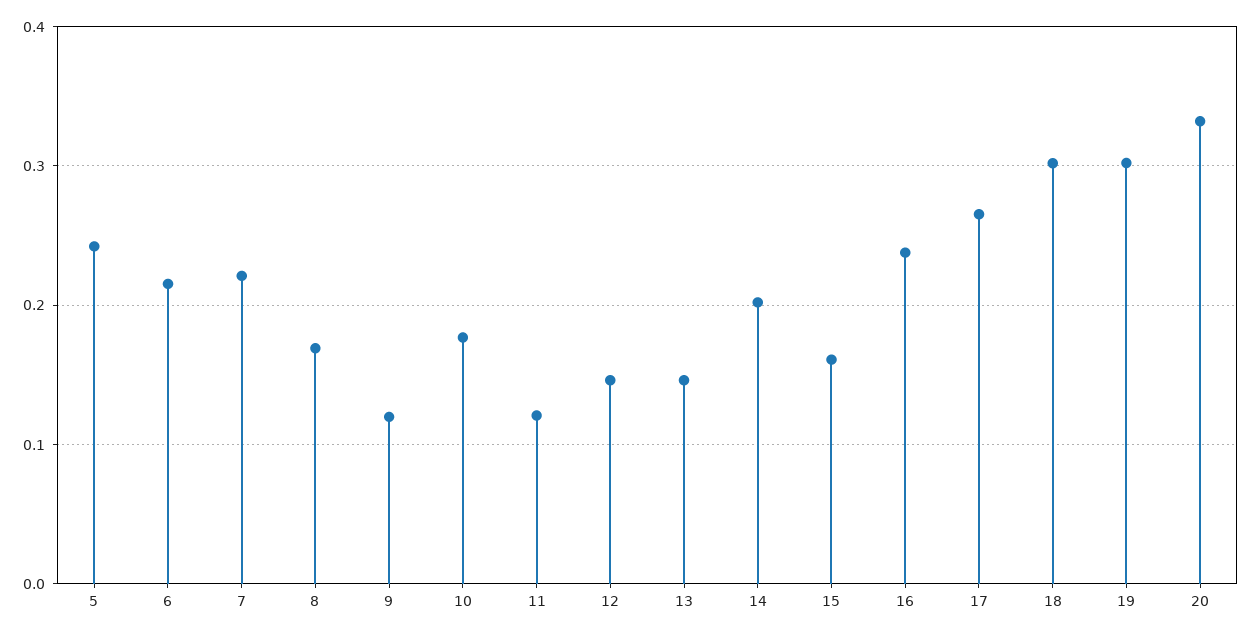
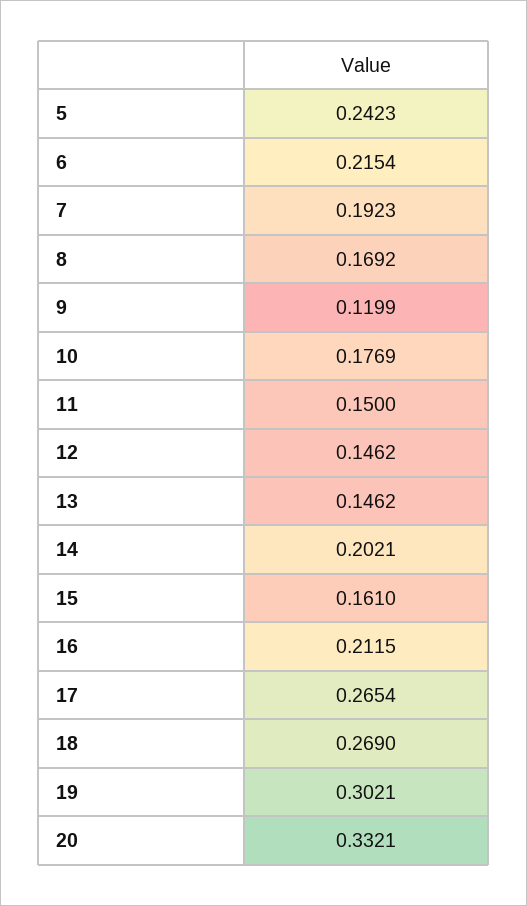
  {
    "5": 0.2423,
    "6": 0.2154,
-   "7": 0.22,
+   "7": 0.1923,
    "8": 0.1692,
    "9": 0.1199,
    "10": 0.1769,
-   "11": 0.12,
+   "11": 0.15,
    "12": 0.1462,
    "13": 0.1462,
    "14": 0.2021,
    "15": 0.161,
-   "16": 0.24,
+   "16": 0.2115,
    "17": 0.2654,
-   "18": 0.3,
+   "18": 0.269,
    "19": 0.3021,
    "20": 0.3321
  }

